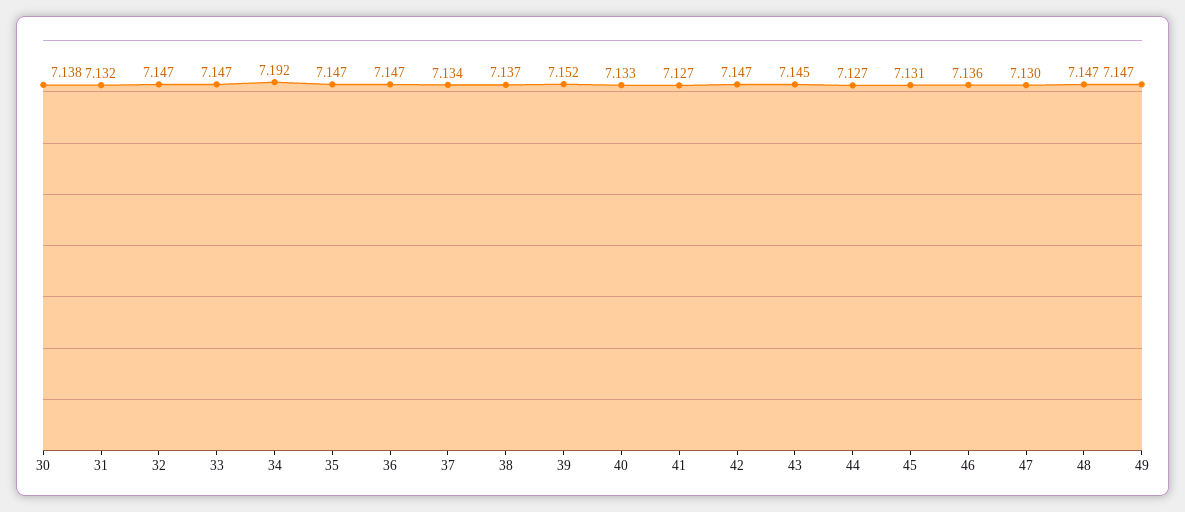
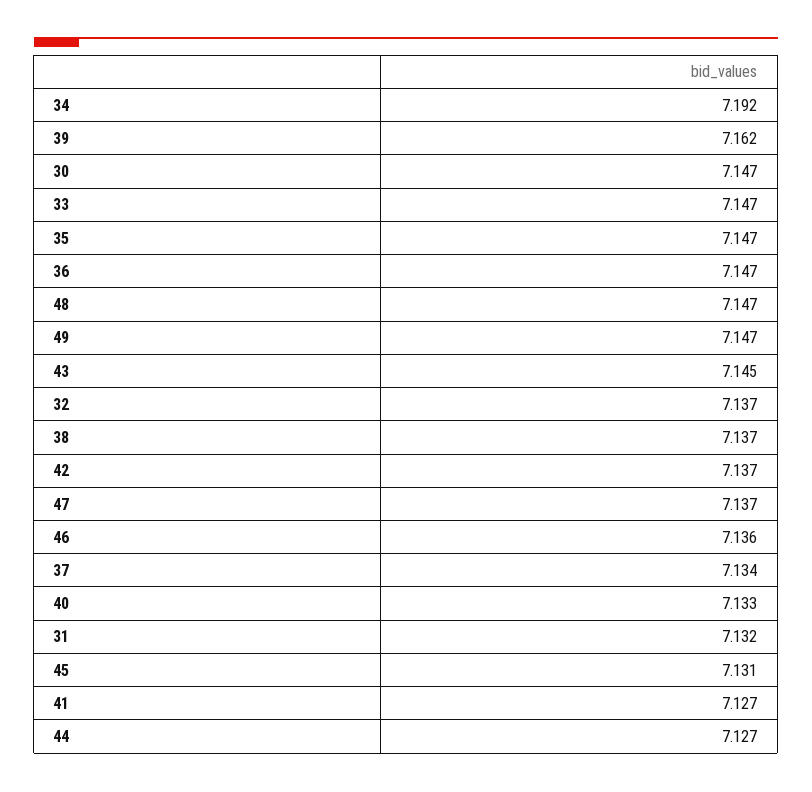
  {
-   "30": 7.138,
+   "30": 7.147,
    "31": 7.132,
-   "32": 7.147,
+   "32": 7.137,
    "33": 7.147,
    "34": 7.192,
    "35": 7.147,
    "36": 7.147,
    "37": 7.134,
    "38": 7.137,
-   "39": 7.152,
+   "39": 7.162,
    "40": 7.133,
    "41": 7.127,
-   "42": 7.147,
+   "42": 7.137,
    "43": 7.145,
    "44": 7.127,
    "45": 7.131,
    "46": 7.136,
-   "47": 7.13,
+   "47": 7.137,
    "48": 7.147,
    "49": 7.147
  }

